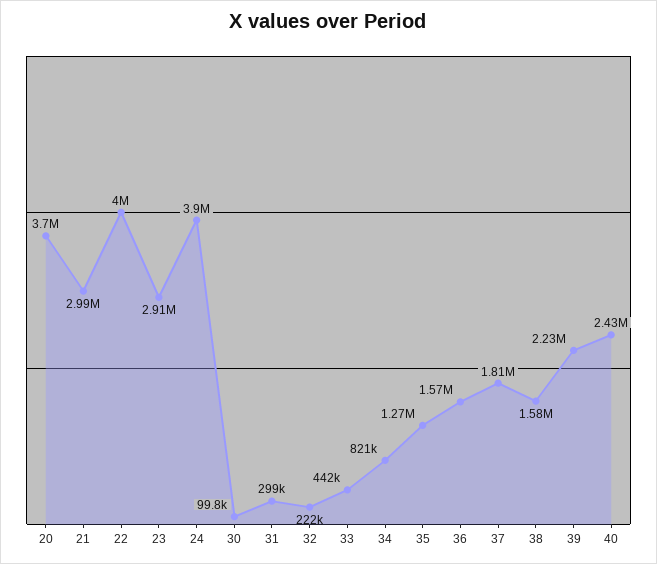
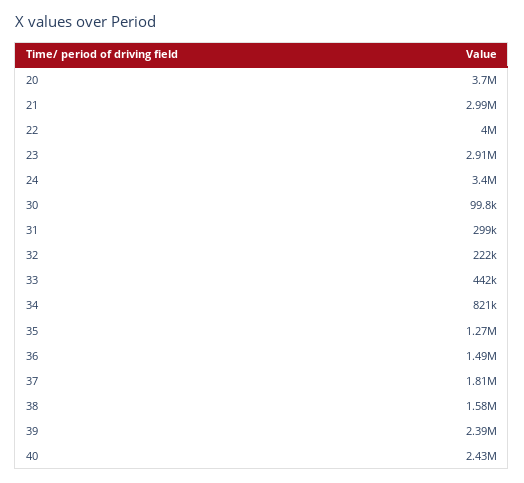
  {
    "20": 3700000,
    "21": 2990000,
    "22": 4000000,
    "23": 2910000,
-   "24": 3900000,
+   "24": 3400000,
    "30": 99800,
    "31": 299000,
    "32": 222000,
    "33": 442000,
    "34": 821000,
    "35": 1270000,
-   "36": 1570000,
+   "36": 1490000,
    "37": 1810000,
    "38": 1580000,
-   "39": 2230000,
+   "39": 2390000,
    "40": 2430000
  }

